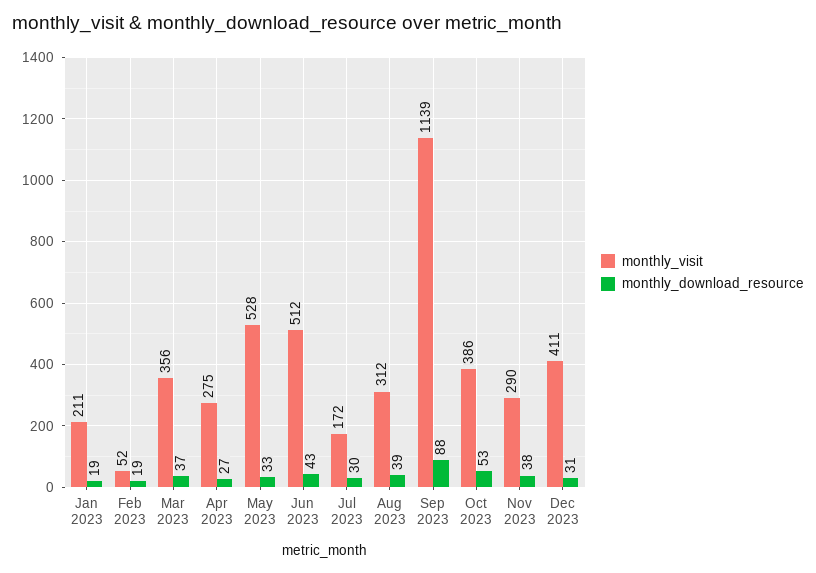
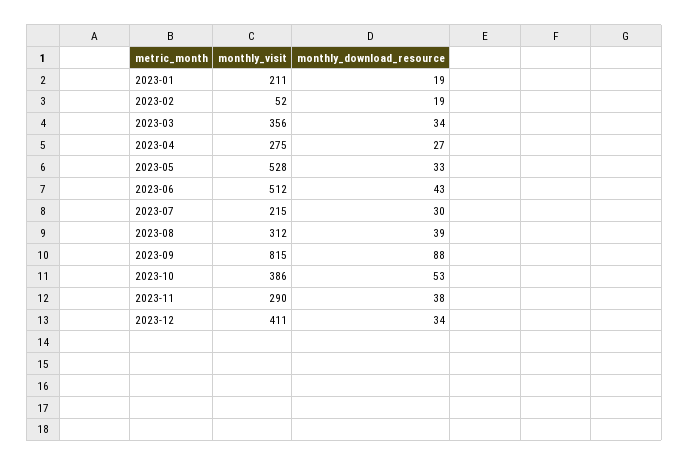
  {
    "monthly_visit": {
      "Jan 2023": 211,
      "Feb 2023": 52,
      "Mar 2023": 356,
      "Apr 2023": 275,
      "May 2023": 528,
      "Jun 2023": 512,
-     "Jul 2023": 172,
+     "Jul 2023": 215,
      "Aug 2023": 312,
-     "Sep 2023": 1139,
+     "Sep 2023": 815,
      "Oct 2023": 386,
      "Nov 2023": 290,
      "Dec 2023": 411
    },
    "monthly_download_resource": {
      "Jan 2023": 19,
      "Feb 2023": 19,
-     "Mar 2023": 37,
+     "Mar 2023": 34,
      "Apr 2023": 27,
      "May 2023": 33,
      "Jun 2023": 43,
      "Jul 2023": 30,
      "Aug 2023": 39,
      "Sep 2023": 88,
      "Oct 2023": 53,
      "Nov 2023": 38,
-     "Dec 2023": 31
+     "Dec 2023": 34
    }
  }

